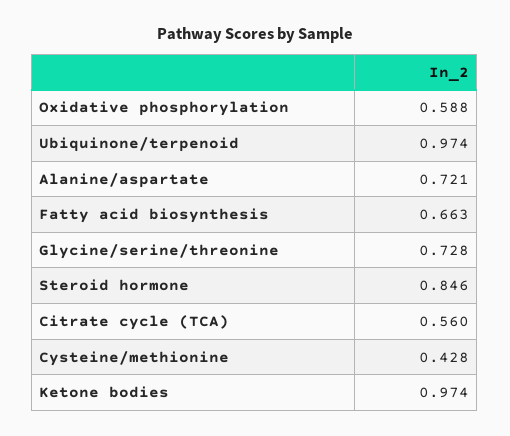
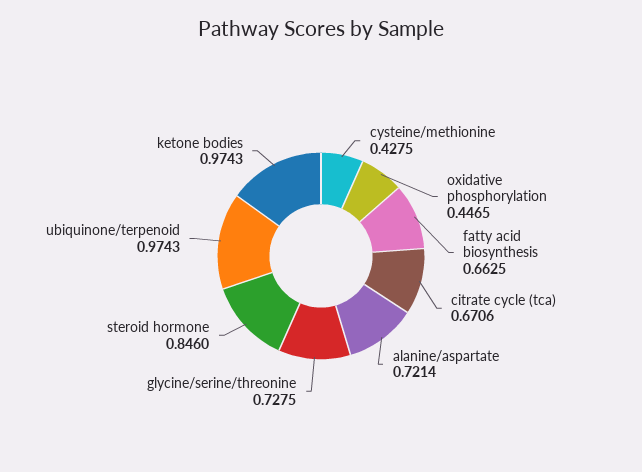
  {
-   "Oxidative phosphorylation": 0.588,
+   "Oxidative phosphorylation": 0.4465,
    "Ubiquinone/terpenoid": 0.9743,
    "Alanine/aspartate": 0.7214,
    "Fatty acid biosynthesis": 0.6625,
    "Glycine/serine/threonine": 0.7275,
    "Steroid hormone": 0.846,
-   "Citrate cycle (TCA)": 0.56,
+   "Citrate cycle (TCA)": 0.6706,
    "Cysteine/methionine": 0.4275,
    "Ketone bodies": 0.9743
  }

